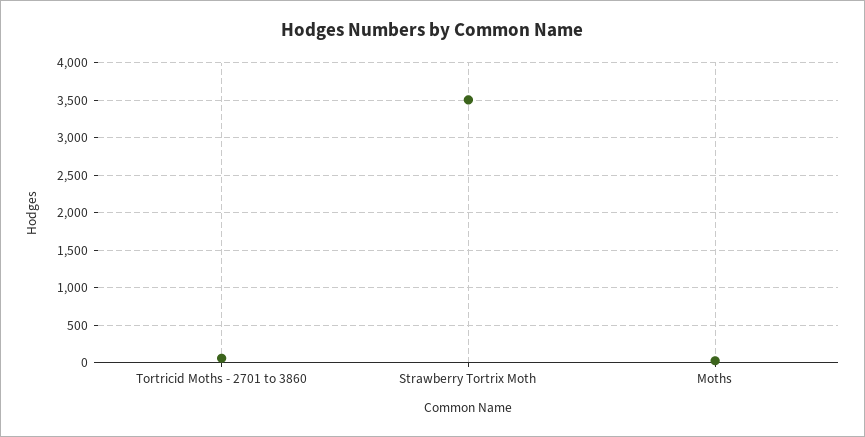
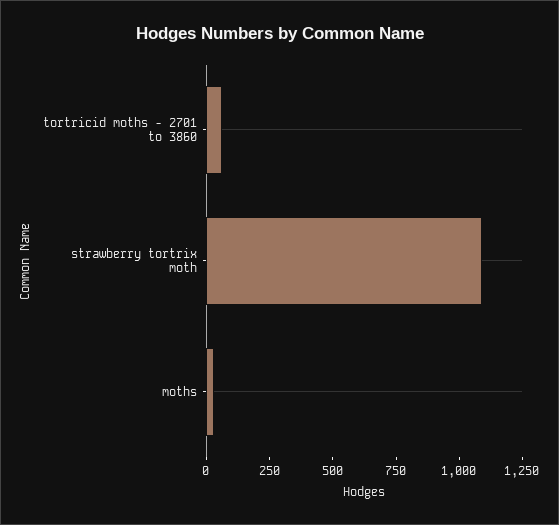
  {
    "Tortricid Moths - 2701 to 3860": 50,
-   "Strawberry Tortrix Moth": 3500,
+   "Strawberry Tortrix Moth": 1100,
    "Moths": 50
  }

